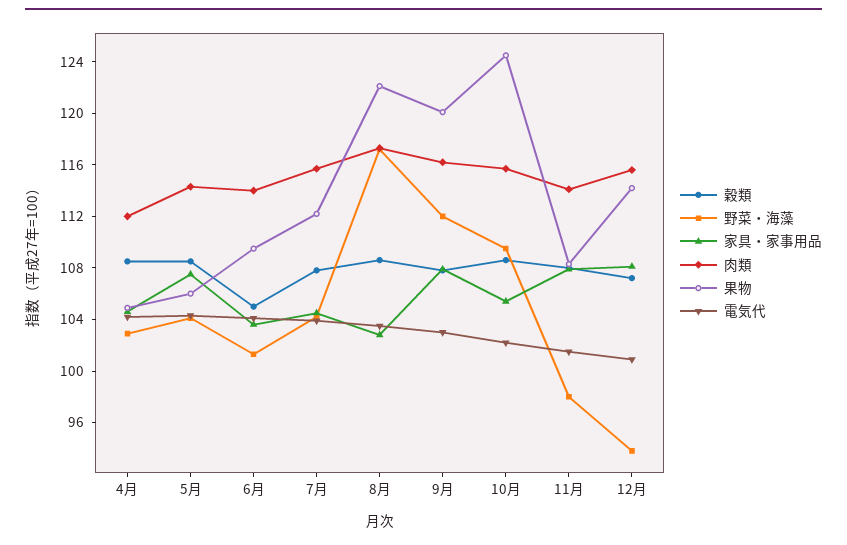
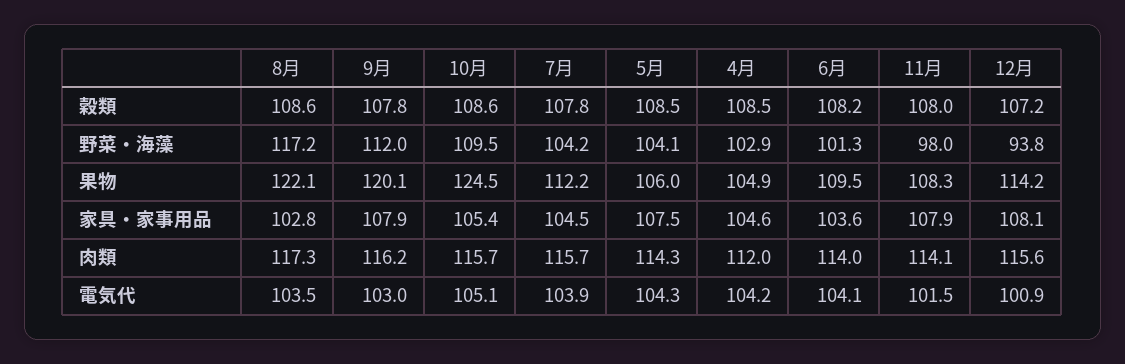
  {
    "穀類": {
      "4月": 108.5,
      "5月": 108.5,
-     "6月": 105,
+     "6月": 108.2,
      "7月": 107.8,
      "8月": 108.6,
      "9月": 107.8,
      "10月": 108.6,
      "11月": 108,
      "12月": 107.2
    },
    "野菜・海藻": {
      "4月": 102.9,
      "5月": 104.1,
      "6月": 101.3,
      "7月": 104.2,
      "8月": 117.2,
      "9月": 112,
      "10月": 109.5,
      "11月": 98,
      "12月": 93.8
    },
    "家具・家事用品": {
      "4月": 104.6,
      "5月": 107.5,
      "6月": 103.6,
      "7月": 104.5,
      "8月": 102.8,
      "9月": 107.9,
      "10月": 105.4,
      "11月": 107.9,
      "12月": 108.1
    },
    "肉類": {
      "4月": 112,
      "5月": 114.3,
      "6月": 114,
      "7月": 115.7,
      "8月": 117.3,
      "9月": 116.2,
      "10月": 115.7,
      "11月": 114.1,
      "12月": 115.6
    },
    "果物": {
      "4月": 104.9,
      "5月": 106,
      "6月": 109.5,
      "7月": 112.2,
      "8月": 122.1,
      "9月": 120.1,
      "10月": 124.5,
      "11月": 108.3,
      "12月": 114.2
    },
    "電気代": {
      "4月": 104.2,
      "5月": 104.3,
      "6月": 104.1,
      "7月": 103.9,
      "8月": 103.5,
      "9月": 103,
-     "10月": 102,
+     "10月": 105.1,
      "11月": 101.5,
      "12月": 100.9
    }
  }

